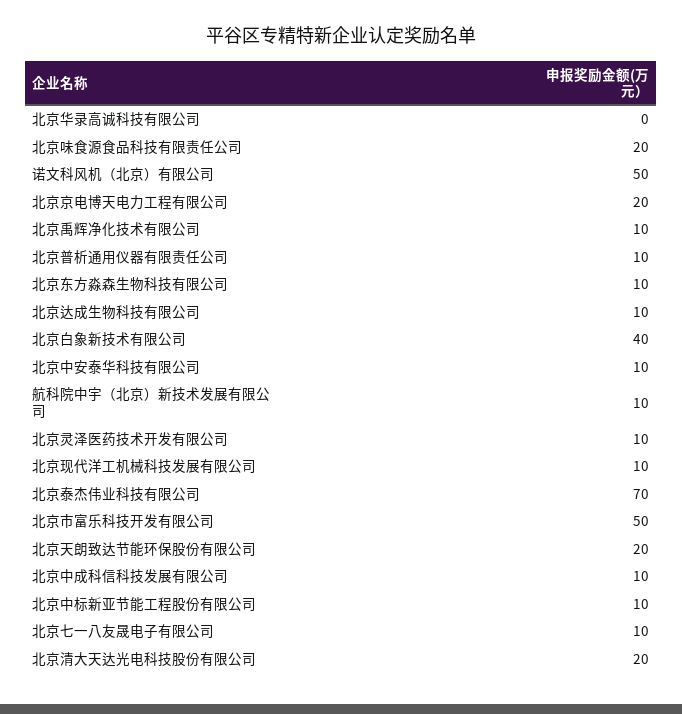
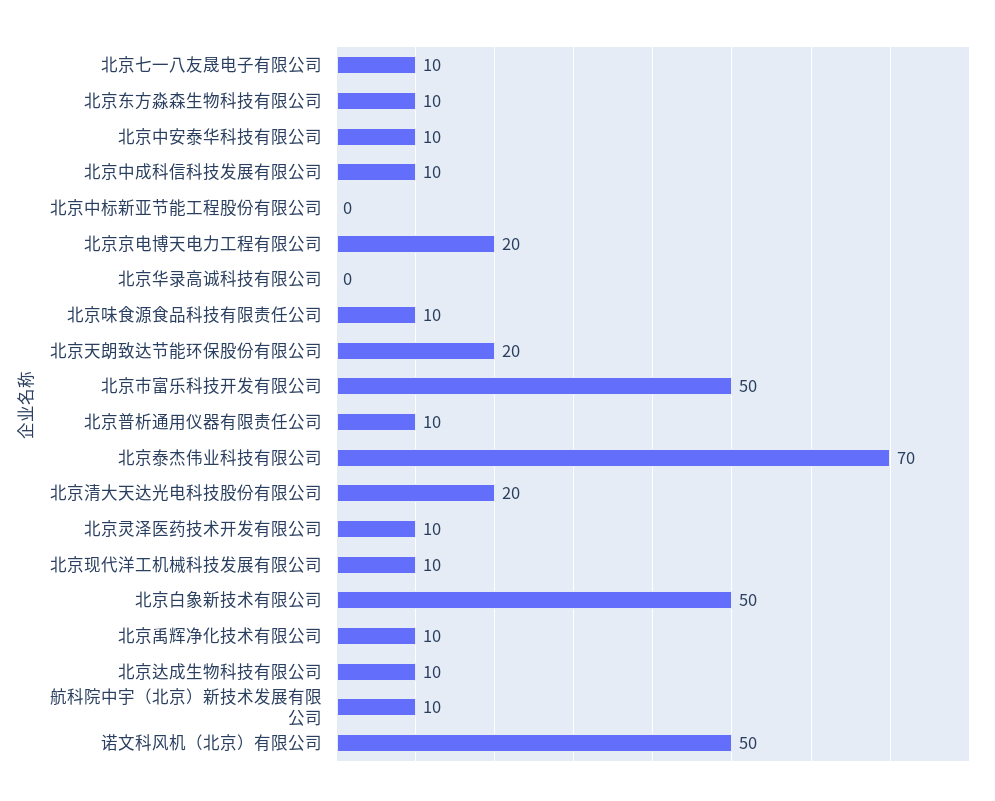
  {
    "北京华录高诚科技有限公司": 0,
-   "北京味食源食品科技有限责任公司": 20,
+   "北京味食源食品科技有限责任公司": 10,
    "诺文科风机（北京）有限公司": 50,
    "北京京电博天电力工程有限公司": 20,
    "北京禹辉净化技术有限公司": 10,
    "北京普析通用仪器有限责任公司": 10,
    "北京东方淼森生物科技有限公司": 10,
    "北京达成生物科技有限公司": 10,
-   "北京白象新技术有限公司": 40,
+   "北京白象新技术有限公司": 50,
    "北京中安泰华科技有限公司": 10,
    "航科院中宇（北京）新技术发展有限公司": 10,
    "北京灵泽医药技术开发有限公司": 10,
    "北京现代洋工机械科技发展有限公司": 10,
    "北京泰杰伟业科技有限公司": 70,
    "北京市富乐科技开发有限公司": 50,
    "北京天朗致达节能环保股份有限公司": 20,
    "北京中成科信科技发展有限公司": 10,
-   "北京中标新亚节能工程股份有限公司": 10,
+   "北京中标新亚节能工程股份有限公司": 0,
    "北京七一八友晟电子有限公司": 10,
    "北京清大天达光电科技股份有限公司": 20
  }

